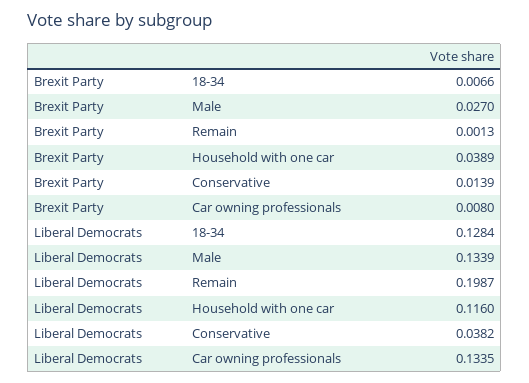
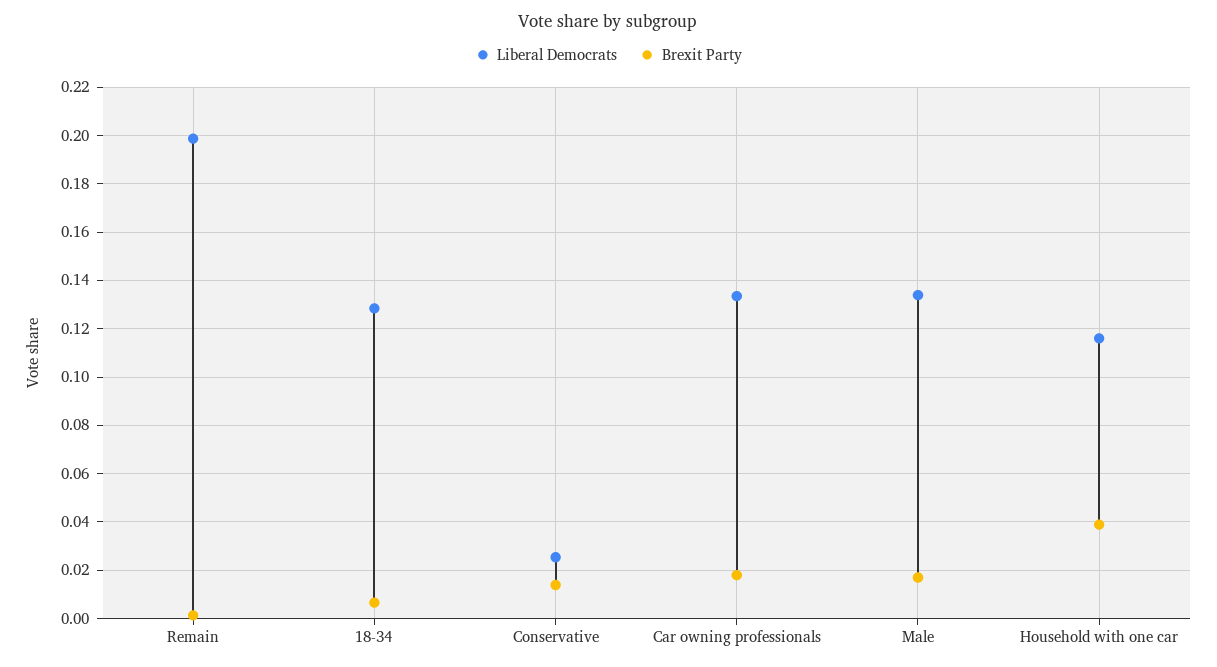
  {
    "Brexit Party": {
      "18-34": 0.0066,
-     "Male": 0.027,
+     "Male": 0.0175,
      "Remain": 0.0013,
      "Household with one car": 0.0389,
      "Conservative": 0.0139,
-     "Car owning professionals": 0.008
+     "Car owning professionals": 0.0175
    },
    "Liberal Democrats": {
      "18-34": 0.1284,
      "Male": 0.1339,
      "Remain": 0.1987,
      "Household with one car": 0.116,
-     "Conservative": 0.0382,
+     "Conservative": 0.025,
      "Car owning professionals": 0.1335
    }
  }

